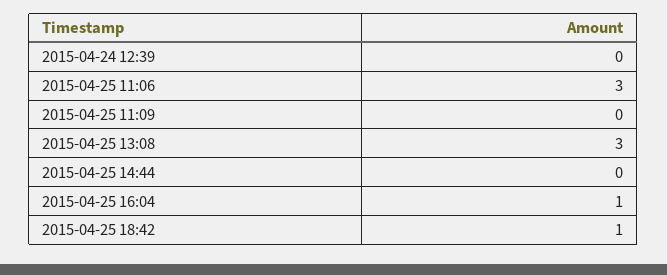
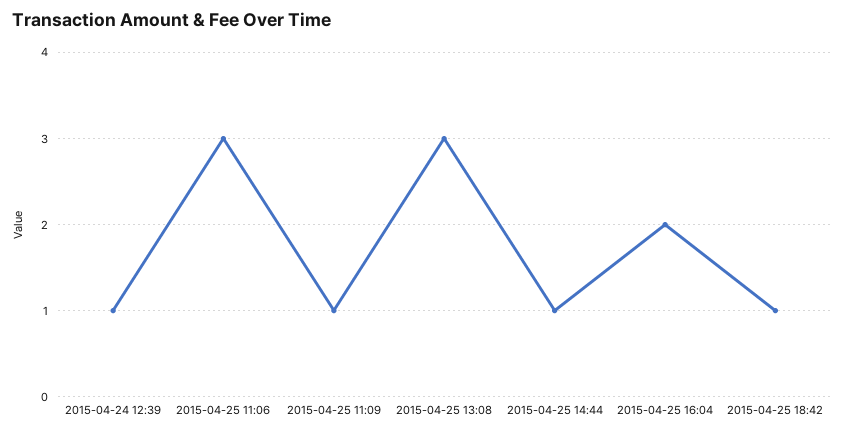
  {
-   "2015-04-24 12:39": 0,
+   "2015-04-24 12:39": 1,
    "2015-04-25 11:06": 3,
-   "2015-04-25 11:09": 0,
+   "2015-04-25 11:09": 1,
    "2015-04-25 13:08": 3,
-   "2015-04-25 14:44": 0,
+   "2015-04-25 14:44": 1,
-   "2015-04-25 16:04": 1,
+   "2015-04-25 16:04": 2,
    "2015-04-25 18:42": 1
  }

